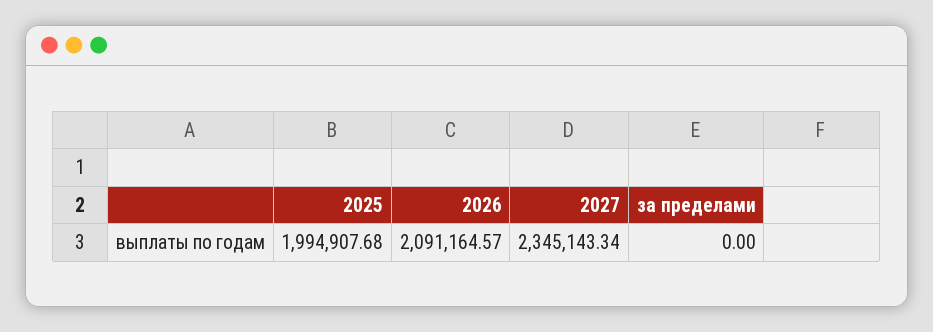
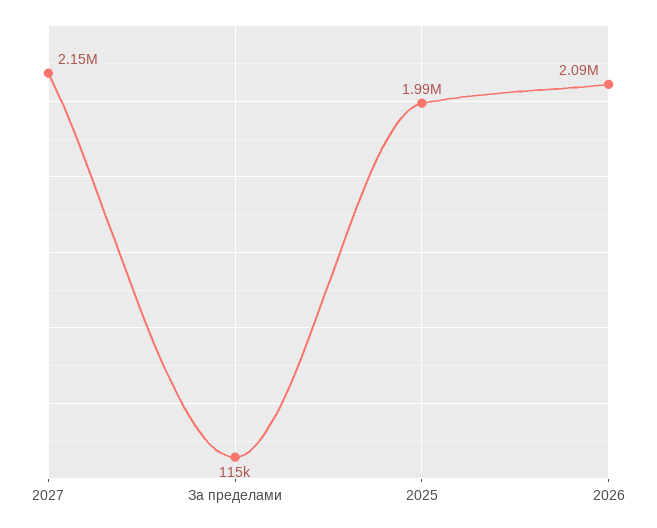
  {
    "2025": 1994907.68,
    "2026": 2091164.57,
-   "2027": 2345143.34,
+   "2027": 2150000,
-   "за пределами": 0
+   "за пределами": 115000
  }

